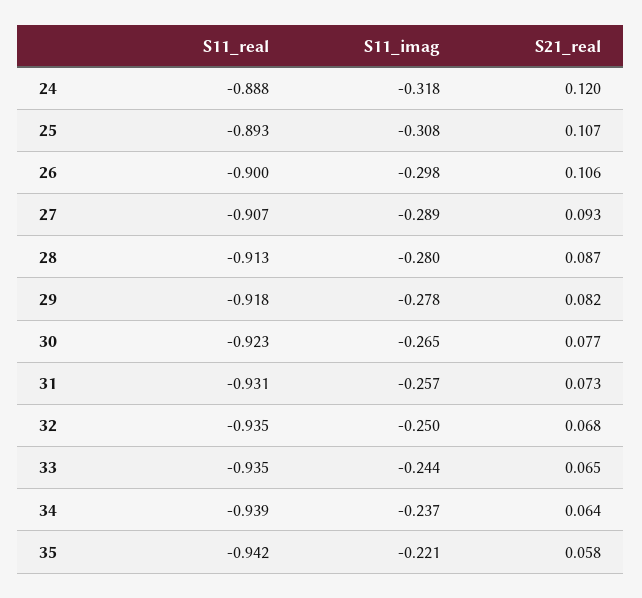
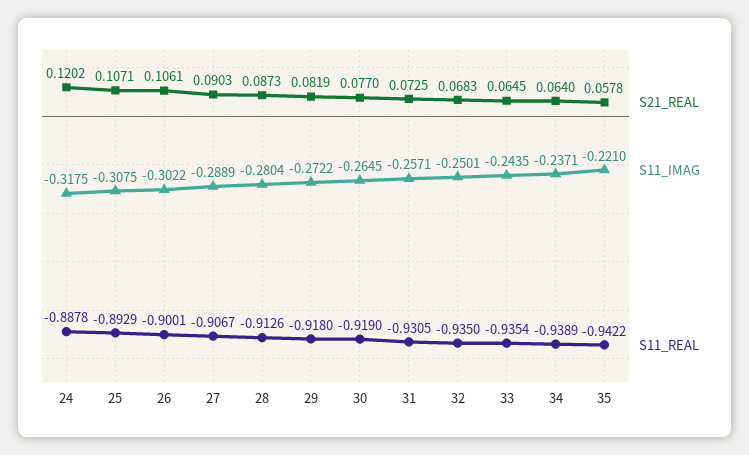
  {
    "S11_real": {
      "24": -0.8878,
      "25": -0.8929,
      "26": -0.9001,
      "27": -0.9067,
      "28": -0.9126,
      "29": -0.918,
-     "30": -0.923,
+     "30": -0.919,
      "31": -0.9305,
      "32": -0.935,
      "33": -0.9354,
      "34": -0.9389,
      "35": -0.9422
    },
    "S11_imag": {
      "24": -0.3175,
      "25": -0.3075,
-     "26": -0.298,
+     "26": -0.3022,
      "27": -0.2889,
      "28": -0.2804,
-     "29": -0.278,
+     "29": -0.2722,
      "30": -0.2645,
      "31": -0.2571,
      "32": -0.2501,
      "33": -0.2435,
      "34": -0.2371,
      "35": -0.221
    },
    "S21_real": {
      "24": 0.1202,
      "25": 0.1071,
      "26": 0.1061,
-     "27": 0.093,
+     "27": 0.0903,
      "28": 0.0873,
      "29": 0.0819,
      "30": 0.077,
      "31": 0.0725,
      "32": 0.0683,
      "33": 0.0645,
      "34": 0.064,
      "35": 0.0578
    }
  }

